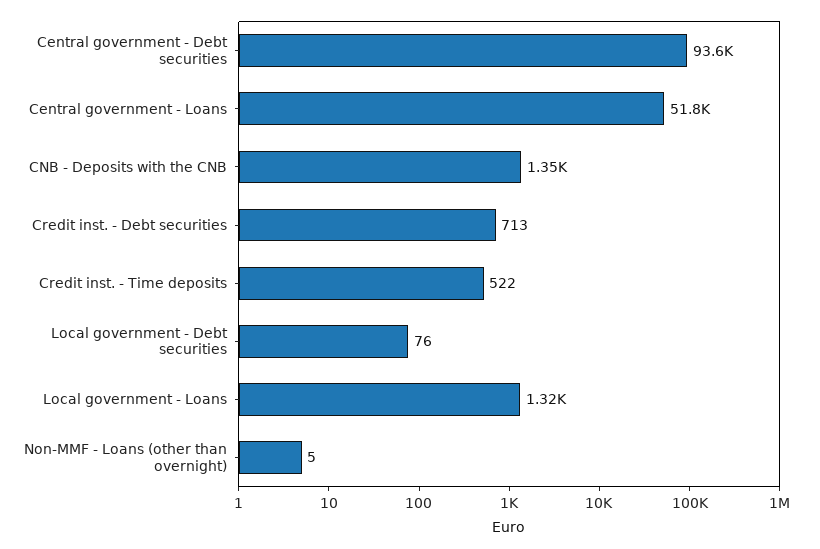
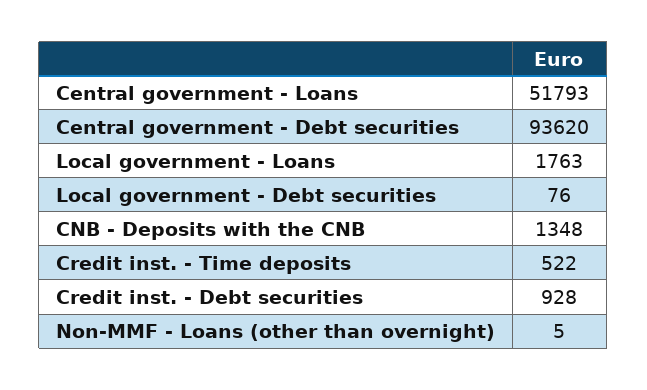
  {
    "Central government - Debt securities": 93620,
    "Central government - Loans": 51793,
    "CNB - Deposits with the CNB": 1348,
-   "Credit inst. - Debt securities": 713,
+   "Credit inst. - Debt securities": 928,
    "Credit inst. - Time deposits": 522,
    "Local government - Debt securities": 76,
-   "Local government - Loans": 1320,
+   "Local government - Loans": 1763,
    "Non-MMF - Loans (other than overnight)": 5
  }

